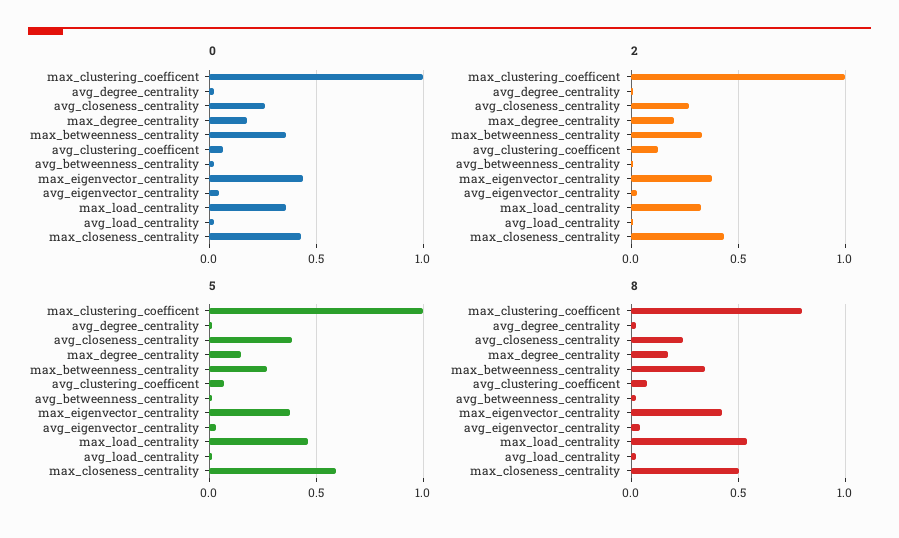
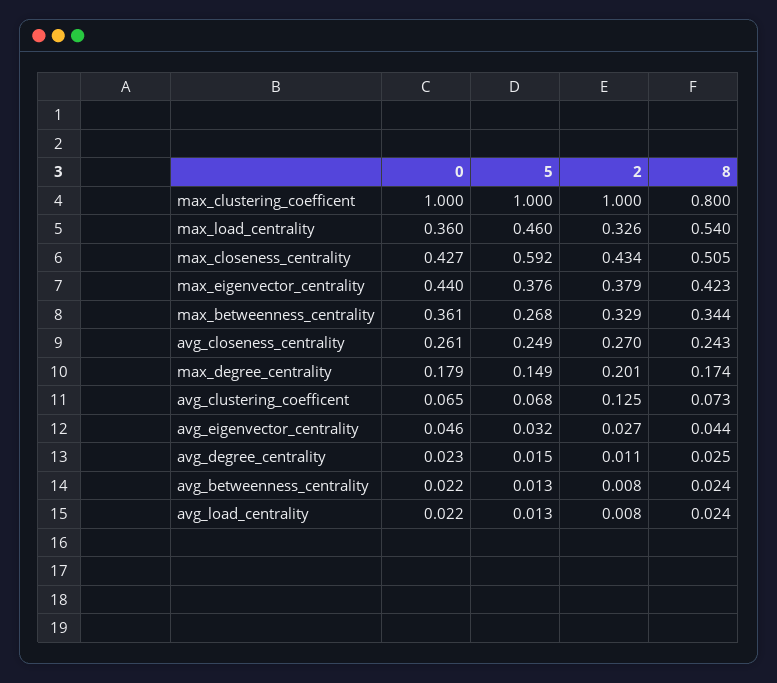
  {
    "0": {
      "max_clustering_coefficent": 1,
      "avg_degree_centrality": 0.023,
      "avg_closeness_centrality": 0.261,
      "max_degree_centrality": 0.179,
      "max_betweenness_centrality": 0.361,
      "avg_clustering_coefficent": 0.065,
      "avg_betweenness_centrality": 0.022,
      "max_eigenvector_centrality": 0.44,
      "avg_eigenvector_centrality": 0.046,
      "max_load_centrality": 0.36,
      "avg_load_centrality": 0.022,
      "max_closeness_centrality": 0.427
    },
    "2": {
      "max_clustering_coefficent": 1,
      "avg_degree_centrality": 0.011,
      "avg_closeness_centrality": 0.27,
      "max_degree_centrality": 0.201,
      "max_betweenness_centrality": 0.329,
      "avg_clustering_coefficent": 0.125,
      "avg_betweenness_centrality": 0.008,
      "max_eigenvector_centrality": 0.379,
      "avg_eigenvector_centrality": 0.027,
      "max_load_centrality": 0.326,
      "avg_load_centrality": 0.008,
      "max_closeness_centrality": 0.434
    },
    "5": {
      "max_clustering_coefficent": 1,
      "avg_degree_centrality": 0.015,
-     "avg_closeness_centrality": 0.4,
+     "avg_closeness_centrality": 0.249,
      "max_degree_centrality": 0.149,
      "max_betweenness_centrality": 0.268,
      "avg_clustering_coefficent": 0.068,
      "avg_betweenness_centrality": 0.013,
      "max_eigenvector_centrality": 0.376,
      "avg_eigenvector_centrality": 0.032,
      "max_load_centrality": 0.46,
      "avg_load_centrality": 0.013,
      "max_closeness_centrality": 0.592
    },
    "8": {
      "max_clustering_coefficent": 0.8,
      "avg_degree_centrality": 0.025,
      "avg_closeness_centrality": 0.243,
      "max_degree_centrality": 0.174,
      "max_betweenness_centrality": 0.344,
      "avg_clustering_coefficent": 0.073,
      "avg_betweenness_centrality": 0.024,
      "max_eigenvector_centrality": 0.423,
      "avg_eigenvector_centrality": 0.044,
      "max_load_centrality": 0.54,
      "avg_load_centrality": 0.024,
      "max_closeness_centrality": 0.505
    }
  }

